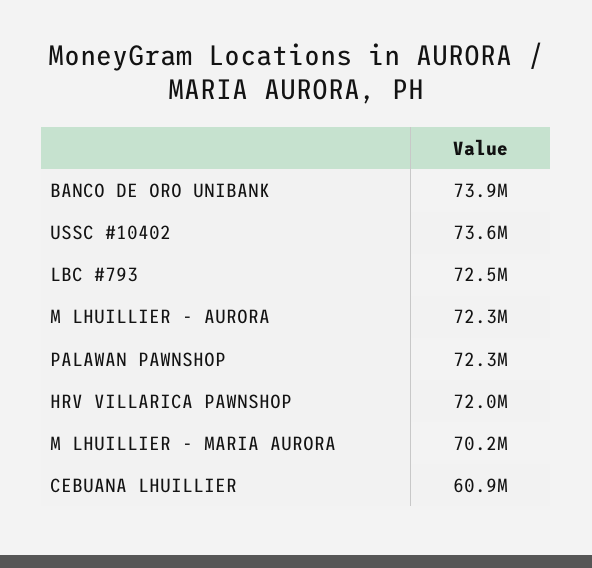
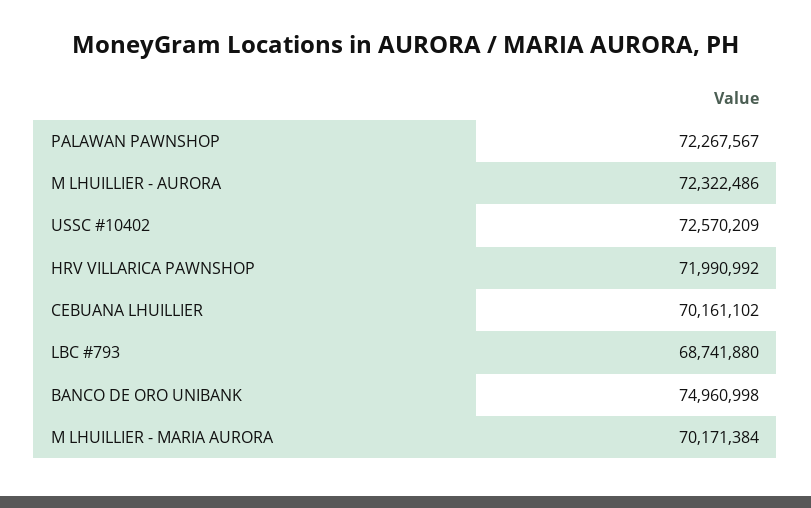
  {
-   "BANCO DE ORO UNIBANK": 73900000,
+   "BANCO DE ORO UNIBANK": 74960998,
-   "USSC #10402": 73600000,
+   "USSC #10402": 72570209,
-   "LBC #793": 72500000,
+   "LBC #793": 68741880,
    "M LHUILLIER - AURORA": 72322486,
    "PALAWAN PAWNSHOP": 72267567,
    "HRV VILLARICA PAWNSHOP": 71990992,
    "M LHUILLIER - MARIA AURORA": 70171384,
-   "CEBUANA LHUILLIER": 60900000
+   "CEBUANA LHUILLIER": 70161102
  }

